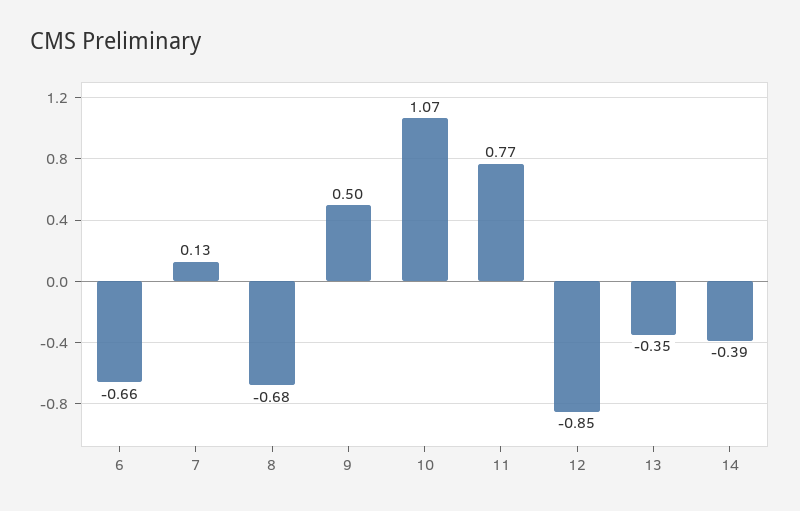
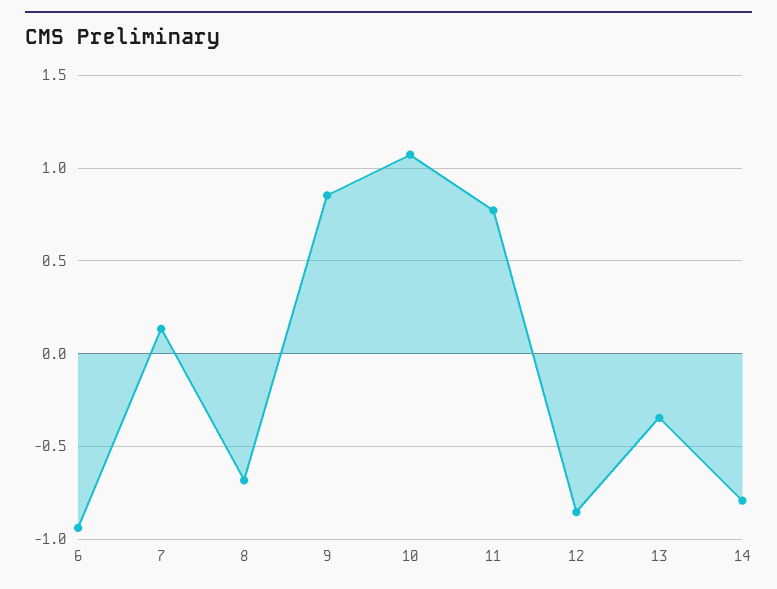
  {
-   "6": -0.66,
+   "6": -0.95,
    "7": 0.13,
    "8": -0.68,
-   "9": 0.5,
+   "9": 0.85,
    "10": 1.07,
    "11": 0.77,
    "12": -0.85,
    "13": -0.35,
-   "14": -0.39
+   "14": -0.8
  }

